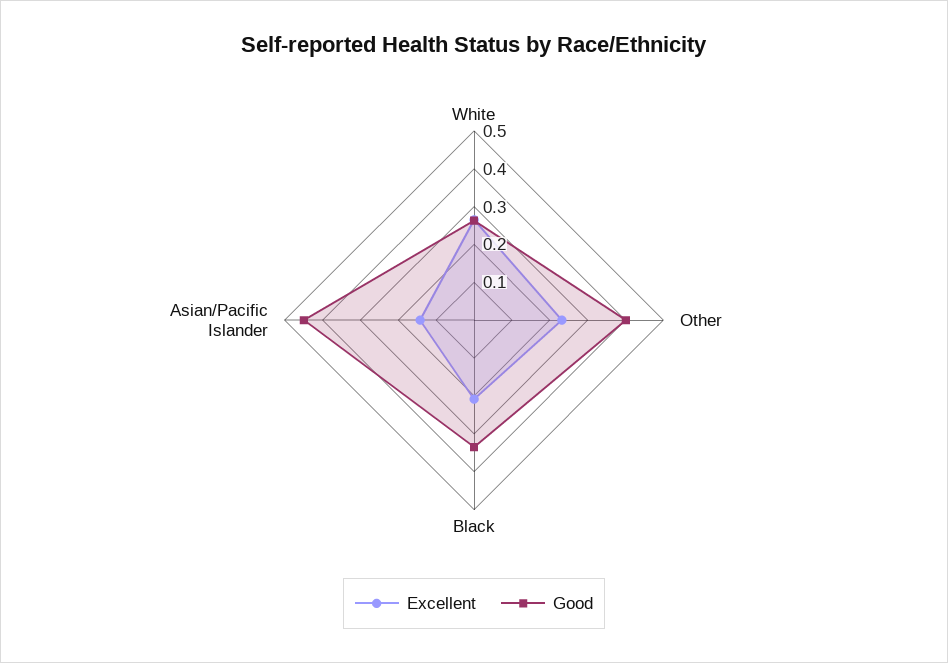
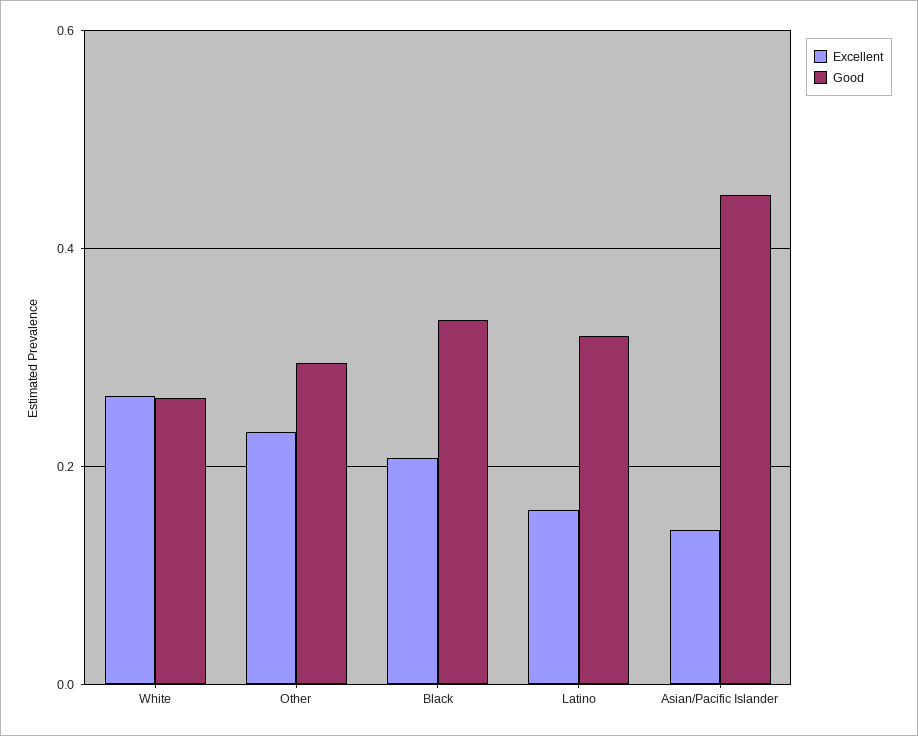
  {
    "Excellent": {
      "White": 0.26,
      "Other": 0.24,
      "Black": 0.2,
-     "Asian/Pacific Islander": 0.14
+     "Asian/Pacific Islander": 0.14,
+     "Latino": 0.16
    },
    "Good": {
      "White": 0.26,
-     "Other": 0.4,
+     "Other": 0.3,
      "Black": 0.34,
-     "Asian/Pacific Islander": 0.44
+     "Asian/Pacific Islander": 0.44,
+     "Latino": 0.32
    }
  }

